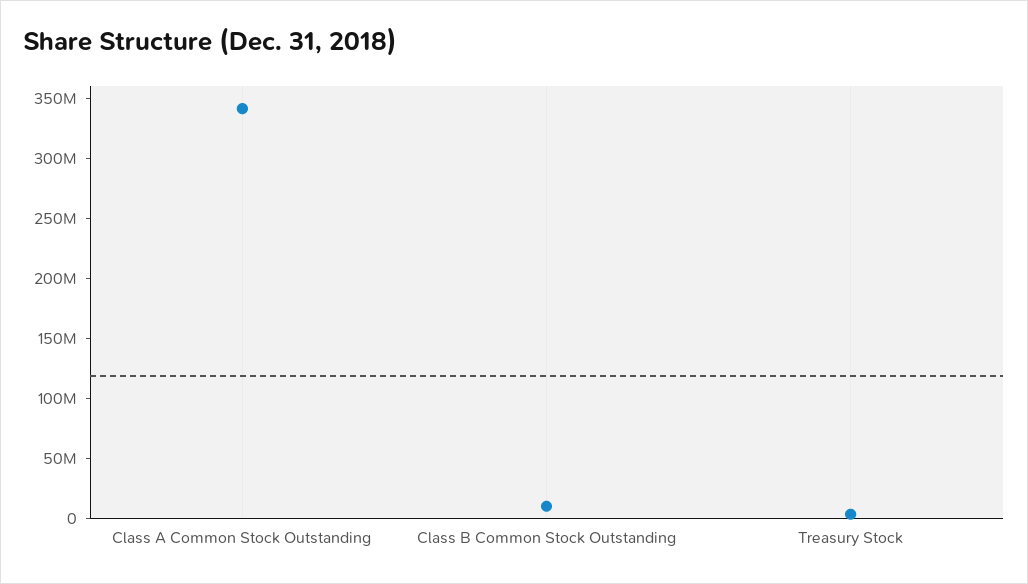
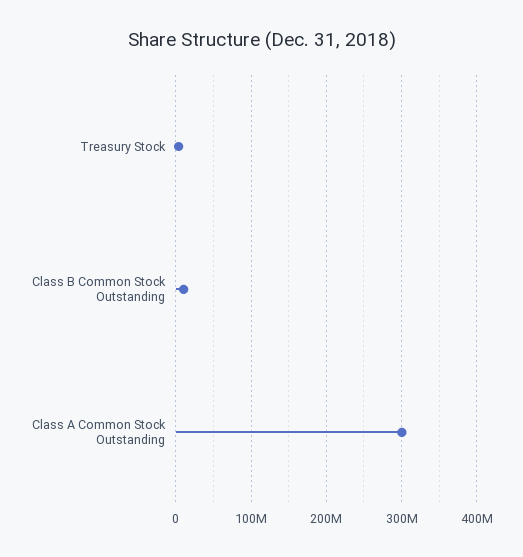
  {
-   "Class A Common Stock Outstanding": 340000000,
+   "Class A Common Stock Outstanding": 300000000,
    "Class B Common Stock Outstanding": 10000000,
    "Treasury Stock": 0
  }

